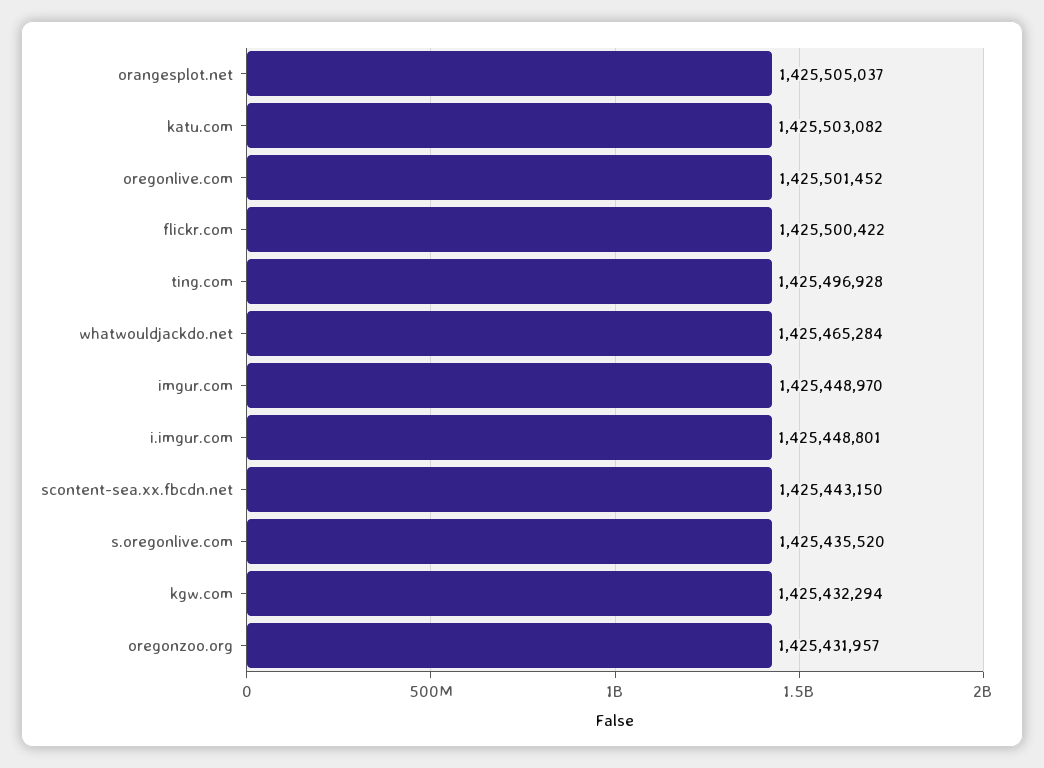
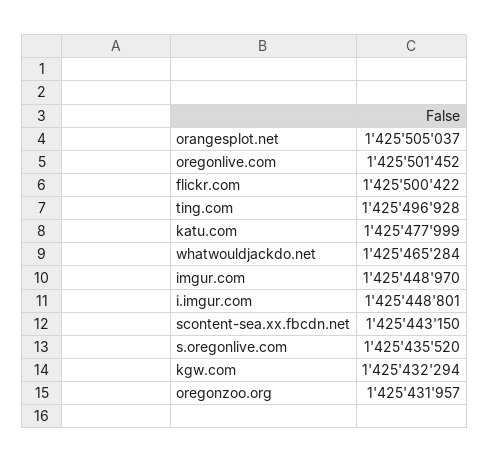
  {
    "orangesplot.net": 1425505037,
-   "katu.com": 1425503082,
+   "katu.com": 1425477999,
    "oregonlive.com": 1425501452,
    "flickr.com": 1425500422,
    "ting.com": 1425496928,
    "whatwouldjackdo.net": 1425465284,
    "imgur.com": 1425448970,
    "i.imgur.com": 1425448801,
    "scontent-sea.xx.fbcdn.net": 1425443150,
    "s.oregonlive.com": 1425435520,
    "kgw.com": 1425432294,
    "oregonzoo.org": 1425431957
  }

